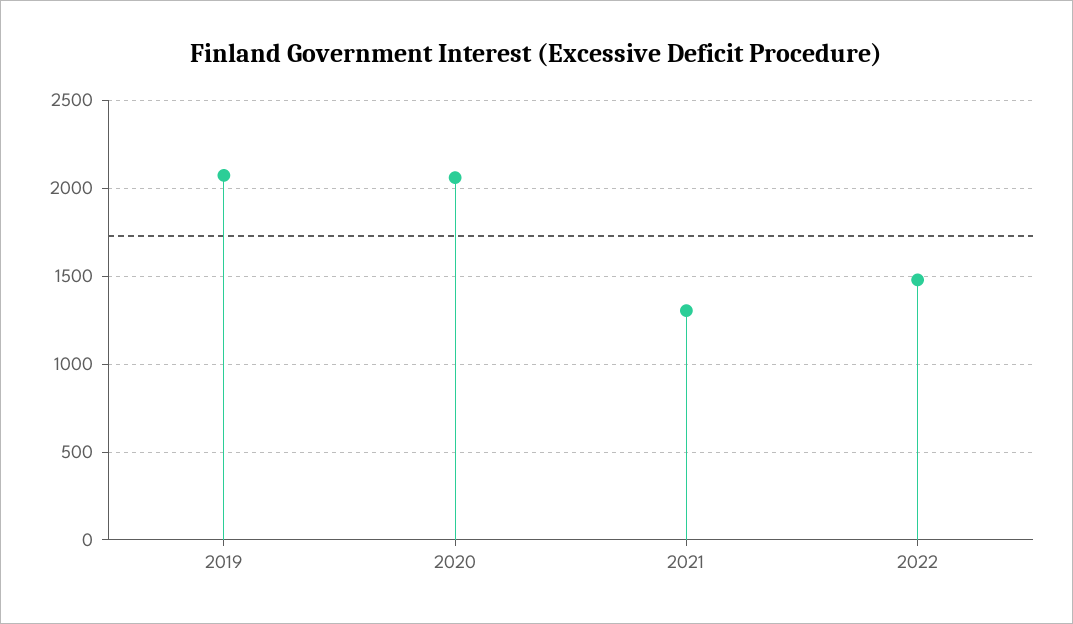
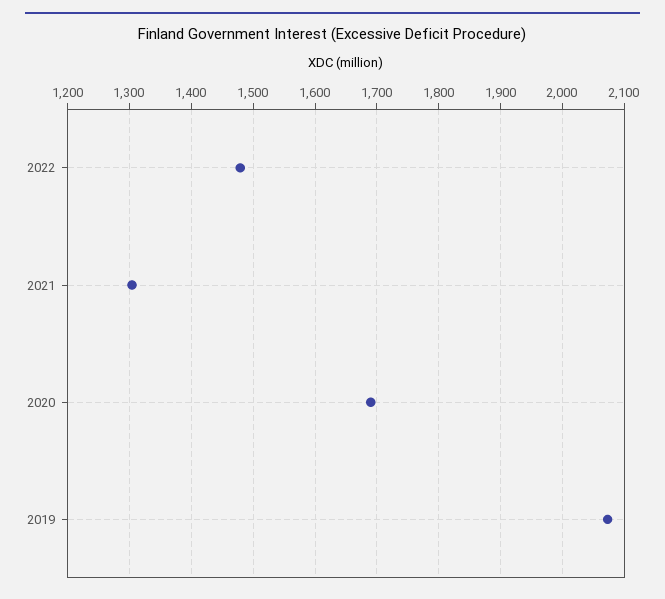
  {
    "2019": 2070,
-   "2020": 2050,
+   "2020": 1690,
    "2021": 1300,
    "2022": 1480
  }

